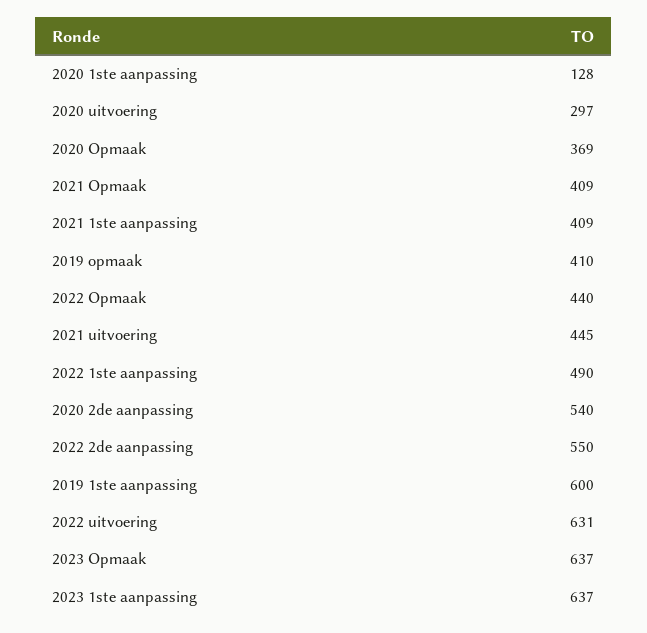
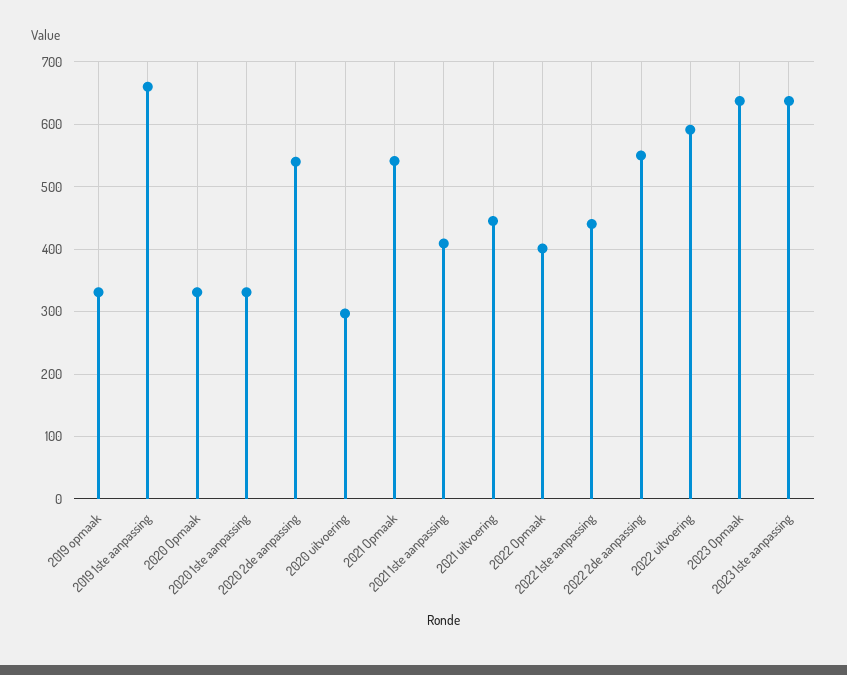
  {
-   "2020 1ste aanpassing": 128,
+   "2020 1ste aanpassing": 330,
    "2020 uitvoering": 297,
-   "2020 Opmaak": 369,
+   "2020 Opmaak": 330,
-   "2021 Opmaak": 409,
+   "2021 Opmaak": 540,
    "2021 1ste aanpassing": 409,
-   "2019 opmaak": 410,
+   "2019 opmaak": 330,
-   "2022 Opmaak": 440,
+   "2022 Opmaak": 400,
    "2021 uitvoering": 445,
-   "2022 1ste aanpassing": 490,
+   "2022 1ste aanpassing": 440,
    "2020 2de aanpassing": 540,
    "2022 2de aanpassing": 550,
-   "2019 1ste aanpassing": 600,
+   "2019 1ste aanpassing": 660,
-   "2022 uitvoering": 631,
+   "2022 uitvoering": 590,
    "2023 Opmaak": 637,
    "2023 1ste aanpassing": 637
  }

